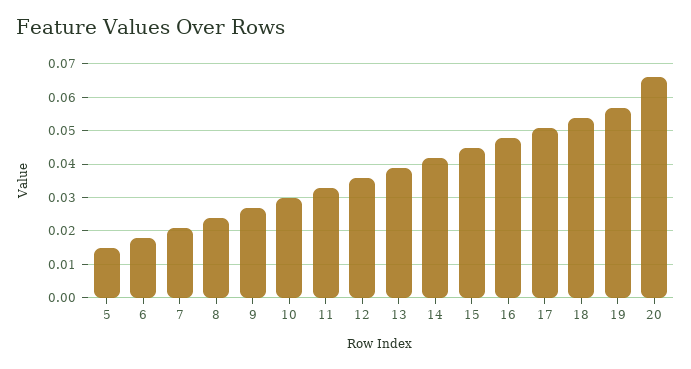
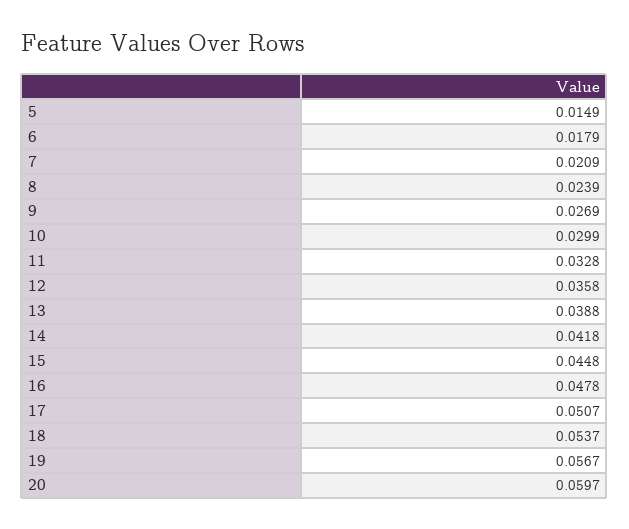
  {
    "5": 0.0149,
    "6": 0.0179,
    "7": 0.0209,
    "8": 0.0239,
    "9": 0.0269,
    "10": 0.0299,
    "11": 0.0328,
    "12": 0.0358,
    "13": 0.0388,
    "14": 0.0418,
    "15": 0.0448,
    "16": 0.0478,
    "17": 0.0507,
    "18": 0.0537,
    "19": 0.0567,
-   "20": 0.066
+   "20": 0.0597
  }

